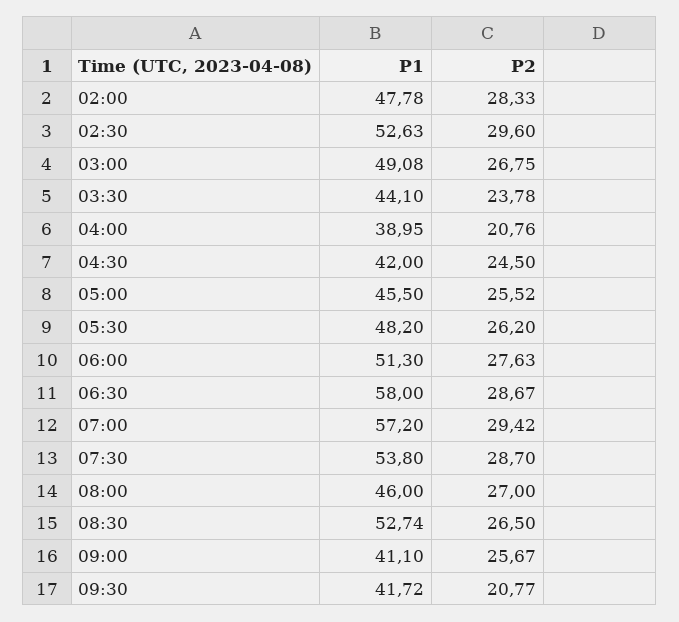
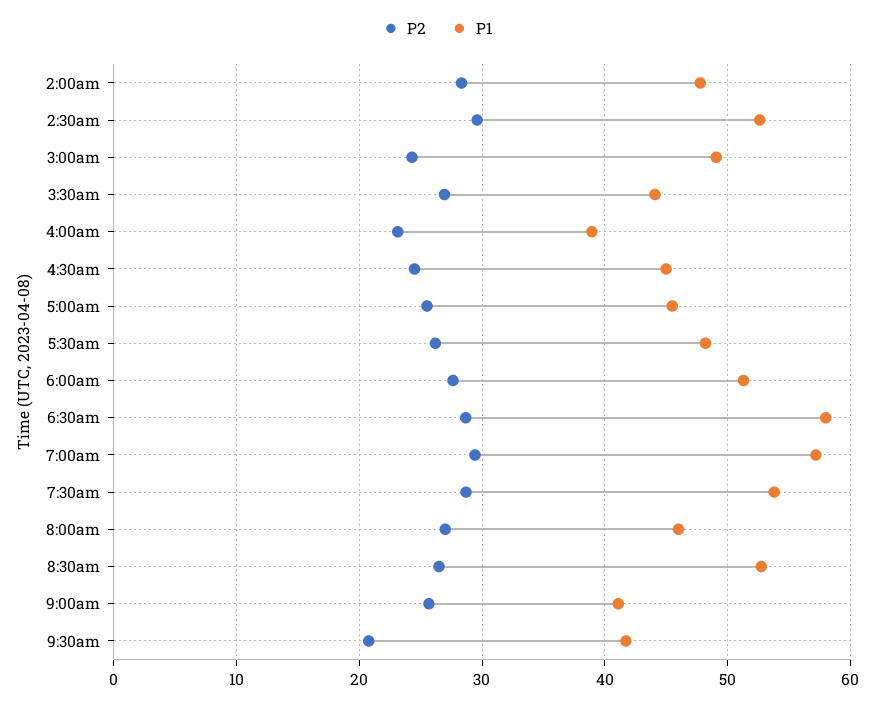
  {
    "P1": {
      "02:00": 47.78,
      "02:30": 52.63,
      "03:00": 49.08,
      "03:30": 44.1,
      "04:00": 38.95,
-     "04:30": 42,
+     "04:30": 45,
      "05:00": 45.5,
      "05:30": 48.2,
      "06:00": 51.3,
      "06:30": 58,
      "07:00": 57.2,
      "07:30": 53.8,
      "08:00": 46,
      "08:30": 52.74,
      "09:00": 41.1,
      "09:30": 41.72
    },
    "P2": {
      "02:00": 28.33,
      "02:30": 29.6,
-     "03:00": 26.75,
+     "03:00": 24,
-     "03:30": 23.78,
+     "03:30": 27,
-     "04:00": 20.76,
+     "04:00": 23,
      "04:30": 24.5,
      "05:00": 25.52,
      "05:30": 26.2,
      "06:00": 27.63,
      "06:30": 28.67,
      "07:00": 29.42,
      "07:30": 28.7,
      "08:00": 27,
      "08:30": 26.5,
      "09:00": 25.67,
      "09:30": 20.77
    }
  }

